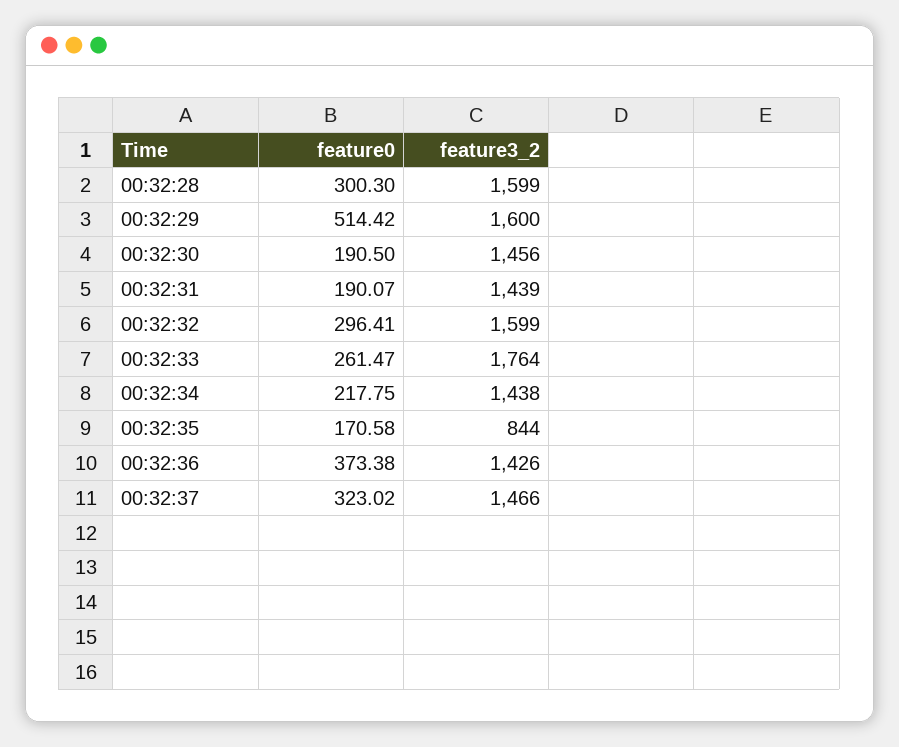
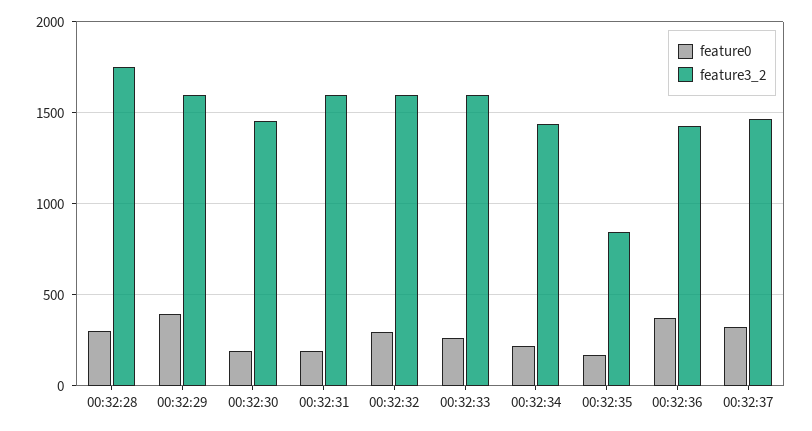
  {
    "feature0": {
      "00:32:28": 300.3,
-     "00:32:29": 514.42,
+     "00:32:29": 400,
      "00:32:30": 190.5,
      "00:32:31": 190.07,
      "00:32:32": 296.41,
      "00:32:33": 261.47,
      "00:32:34": 217.75,
      "00:32:35": 170.58,
      "00:32:36": 373.38,
      "00:32:37": 323.02
    },
    "feature3_2": {
-     "00:32:28": 1599,
+     "00:32:28": 1750,
      "00:32:29": 1600,
      "00:32:30": 1456,
-     "00:32:31": 1439,
+     "00:32:31": 1600,
      "00:32:32": 1599,
-     "00:32:33": 1764,
+     "00:32:33": 1600,
      "00:32:34": 1438,
      "00:32:35": 844,
      "00:32:36": 1426,
      "00:32:37": 1466
    }
  }

